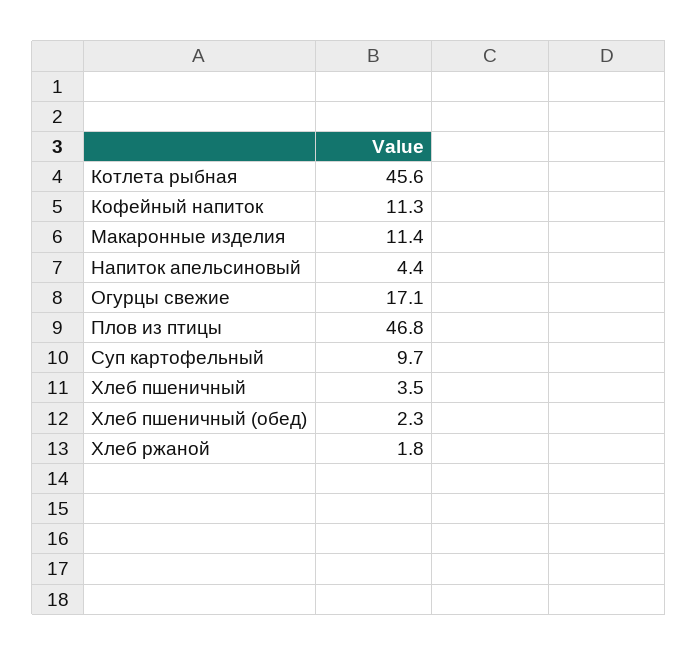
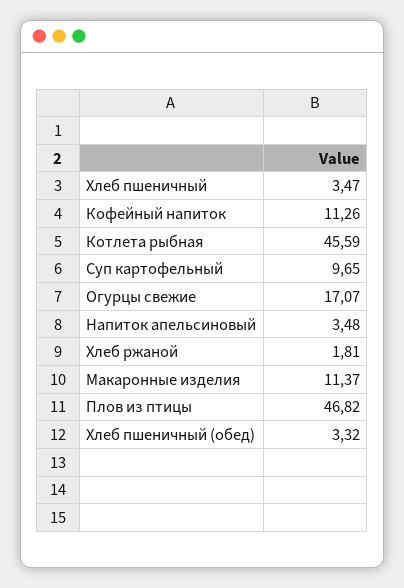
  {
    "Котлета рыбная": 45.59,
    "Кофейный напиток": 11.26,
    "Макаронные изделия": 11.37,
-   "Напиток апельсиновый": 4.4,
+   "Напиток апельсиновый": 3.48,
    "Огурцы свежие": 17.07,
    "Плов из птицы": 46.82,
    "Суп картофельный": 9.65,
    "Хлеб пшеничный": 3.47,
-   "Хлеб пшеничный (обед)": 2.3,
+   "Хлеб пшеничный (обед)": 3.32,
    "Хлеб ржаной": 1.81
  }

